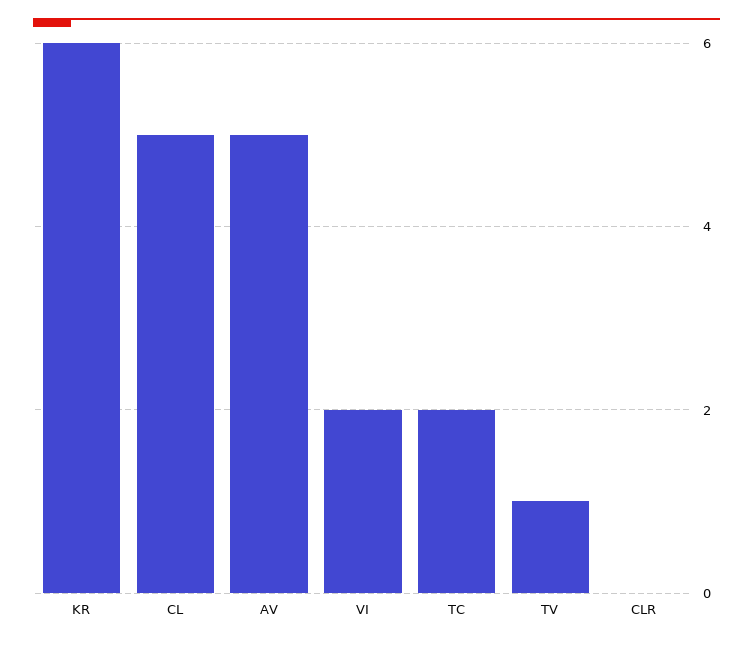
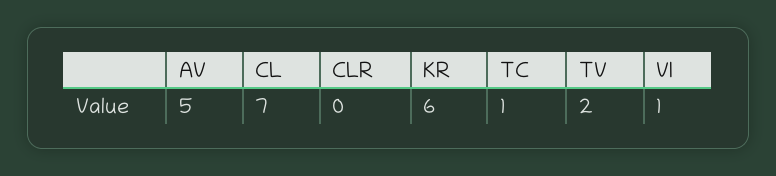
  {
    "KR": 6,
-   "CL": 5,
+   "CL": 7,
    "AV": 5,
-   "VI": 2,
+   "VI": 1,
-   "TC": 2,
+   "TC": 1,
-   "TV": 1,
+   "TV": 2,
    "CLR": 0
  }

